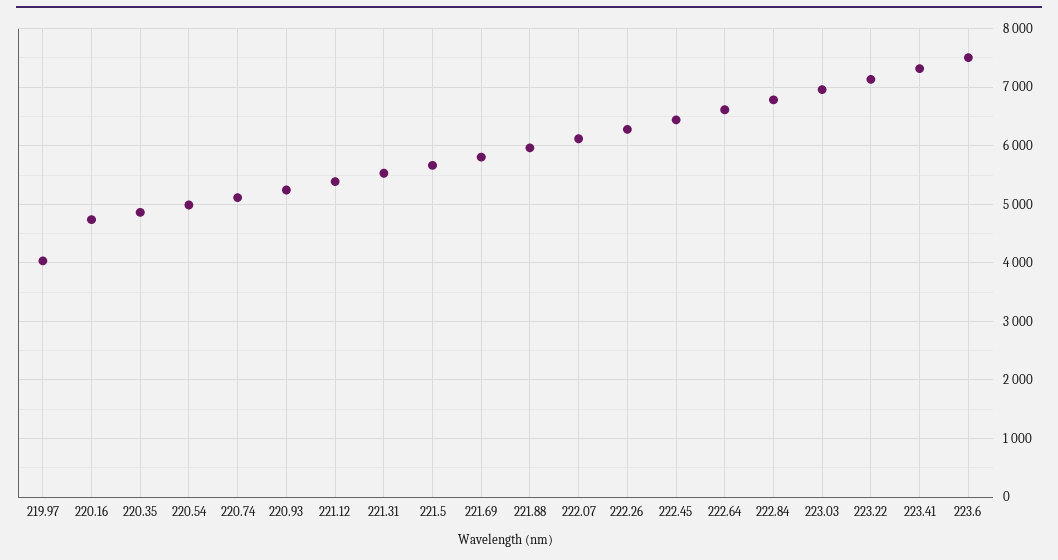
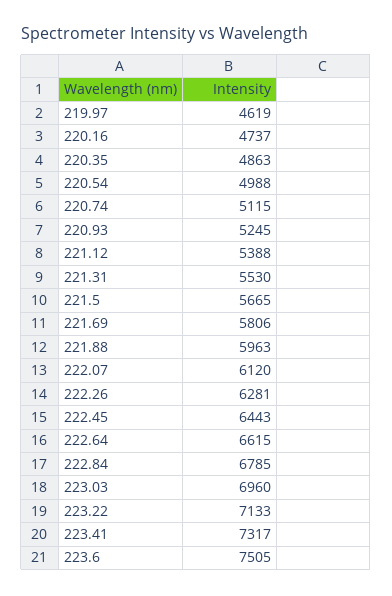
  {
-   "219.97": 4000,
+   "219.97": 4619,
    "220.16": 4737,
    "220.35": 4863,
    "220.54": 4988,
    "220.74": 5115,
    "220.93": 5245,
    "221.12": 5388,
    "221.31": 5530,
    "221.5": 5665,
    "221.69": 5806,
    "221.88": 5963,
    "222.07": 6120,
    "222.26": 6281,
    "222.45": 6443,
    "222.64": 6615,
    "222.84": 6785,
    "223.03": 6960,
    "223.22": 7133,
    "223.41": 7317,
    "223.6": 7505
  }

